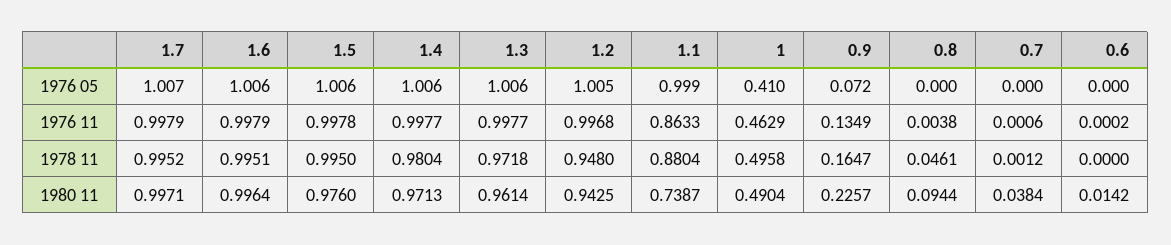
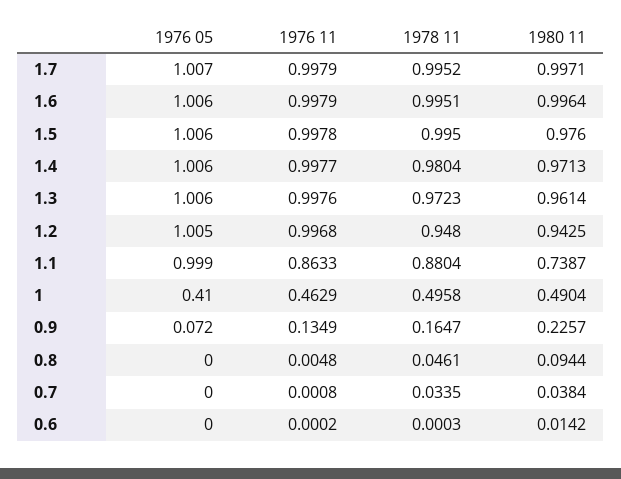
  {
    "1.7": {
      "1976 05": 1.007,
      "1976 11": 0.9979,
      "1978 11": 0.9952,
      "1980 11": 0.9971
    },
    "1.6": {
      "1976 05": 1.006,
      "1976 11": 0.9979,
      "1978 11": 0.9951,
      "1980 11": 0.9964
    },
    "1.5": {
      "1976 05": 1.006,
      "1976 11": 0.9978,
      "1978 11": 0.995,
      "1980 11": 0.976
    },
    "1.4": {
      "1976 05": 1.006,
      "1976 11": 0.9977,
      "1978 11": 0.9804,
      "1980 11": 0.9713
    },
    "1.3": {
      "1976 05": 1.006,
-     "1976 11": 0.9977,
+     "1976 11": 0.9976,
-     "1978 11": 0.9718,
+     "1978 11": 0.9723,
      "1980 11": 0.9614
    },
    "1.2": {
      "1976 05": 1.005,
      "1976 11": 0.9968,
      "1978 11": 0.948,
      "1980 11": 0.9425
    },
    "1.1": {
      "1976 05": 0.999,
      "1976 11": 0.8633,
      "1978 11": 0.8804,
      "1980 11": 0.7387
    },
    "1": {
      "1976 05": 0.41,
      "1976 11": 0.4629,
      "1978 11": 0.4958,
      "1980 11": 0.4904
    },
    "0.9": {
      "1976 05": 0.072,
      "1976 11": 0.1349,
      "1978 11": 0.1647,
      "1980 11": 0.2257
    },
    "0.8": {
      "1976 05": 0,
-     "1976 11": 0.0038,
+     "1976 11": 0.0048,
      "1978 11": 0.0461,
      "1980 11": 0.0944
    },
    "0.7": {
      "1976 05": 0,
-     "1976 11": 0.0006,
+     "1976 11": 0.0008,
-     "1978 11": 0.0012,
+     "1978 11": 0.0335,
      "1980 11": 0.0384
    },
    "0.6": {
      "1976 05": 0,
      "1976 11": 0.0002,
-     "1978 11": 0,
+     "1978 11": 0.0003,
      "1980 11": 0.0142
    }
  }

